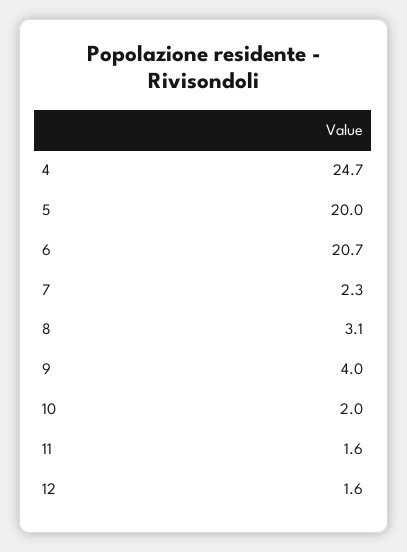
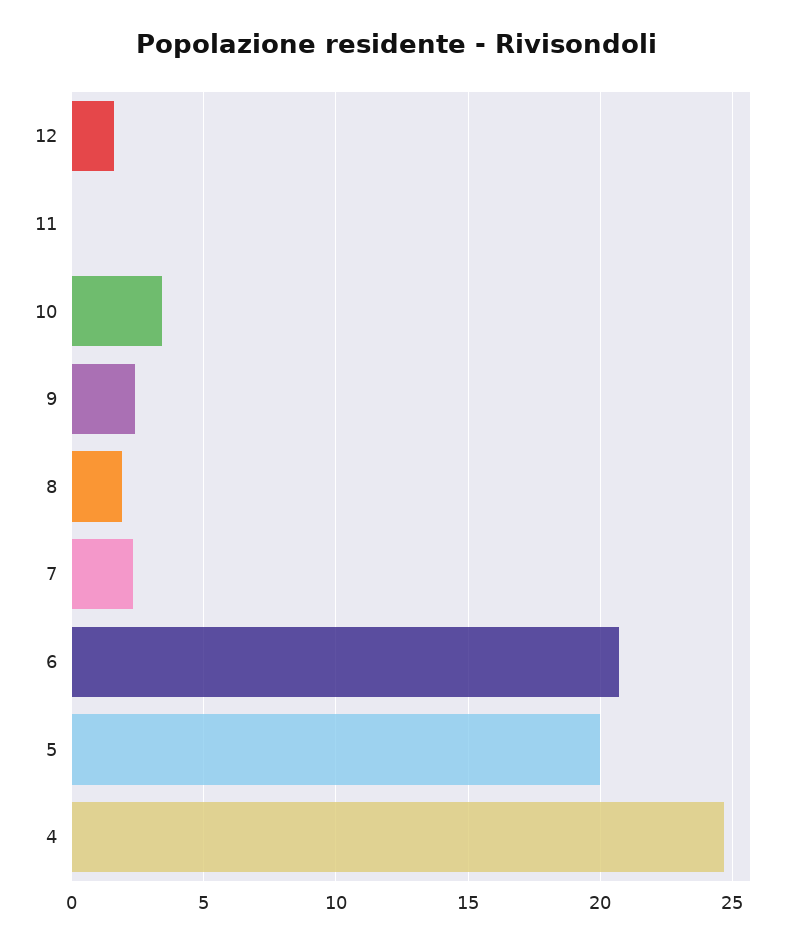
  {
    "4": 24.7,
    "5": 20,
    "6": 20.7,
    "7": 2.3,
-   "8": 3.1,
+   "8": 2,
-   "9": 4,
+   "9": 2.5,
-   "10": 2,
+   "10": 3.5,
-   "11": 1.6,
+   "11": 0,
    "12": 1.6
  }

